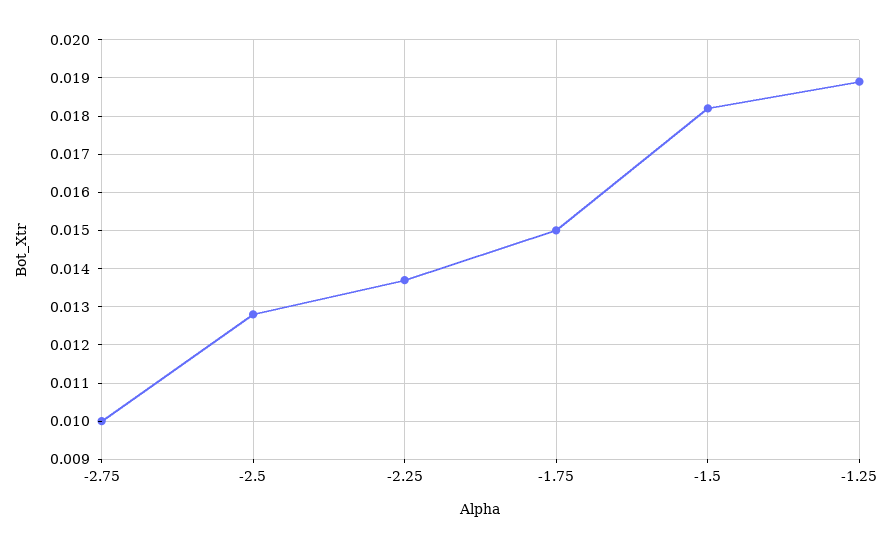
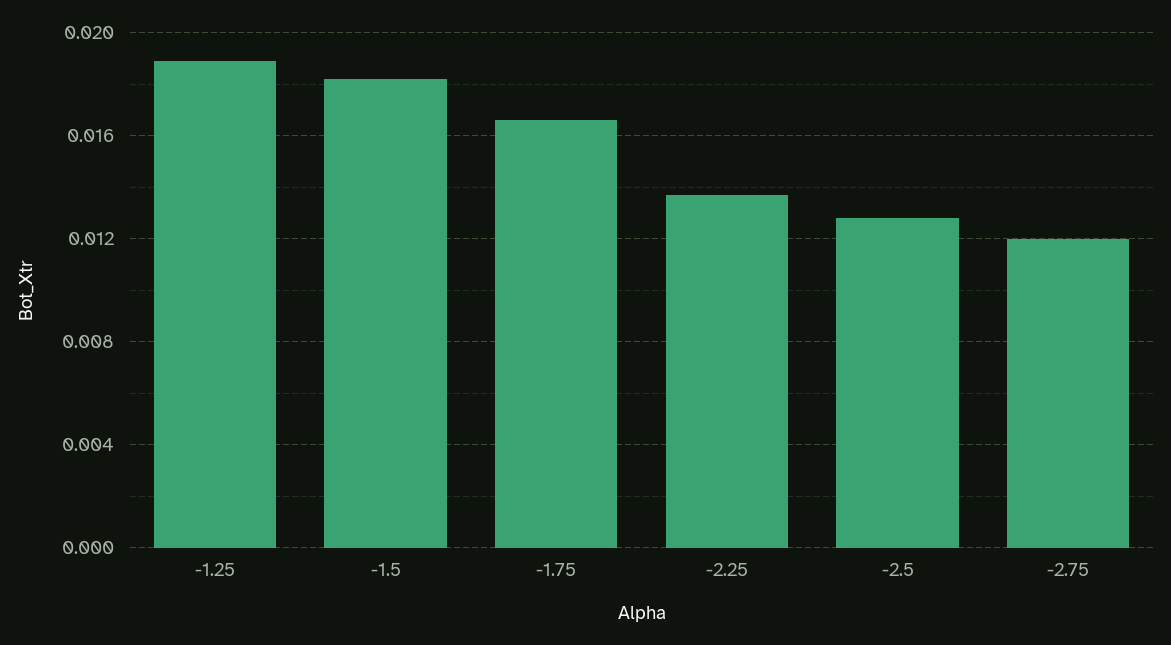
  {
-   "-2.75": 0.01,
+   "-2.75": 0.012,
    "-2.5": 0.013,
    "-2.25": 0.0135,
-   "-1.75": 0.015,
+   "-1.75": 0.0165,
    "-1.5": 0.018,
    "-1.25": 0.019
  }

